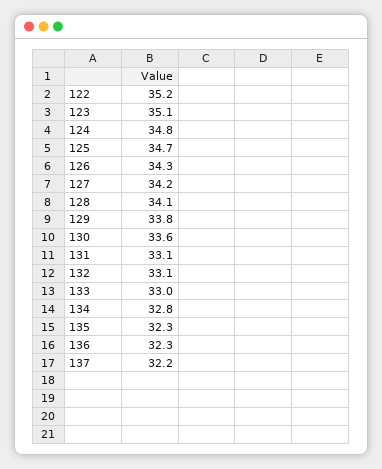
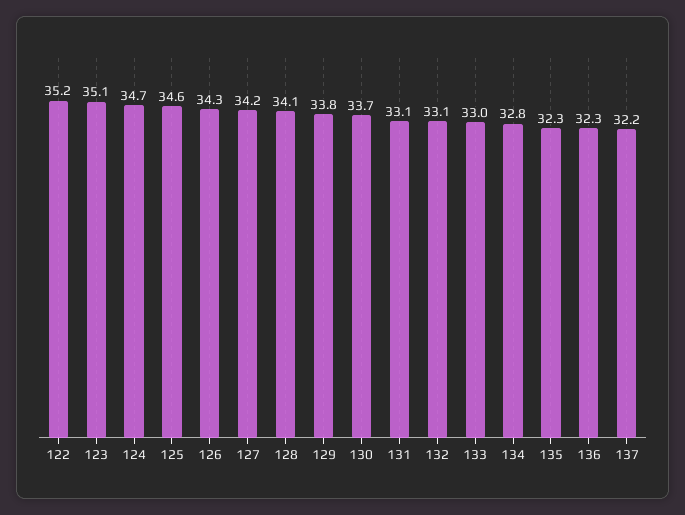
  {
    "122": 35.2,
    "123": 35.1,
-   "124": 34.8,
+   "124": 34.7,
-   "125": 34.7,
+   "125": 34.6,
    "126": 34.3,
    "127": 34.2,
    "128": 34.1,
    "129": 33.8,
-   "130": 33.6,
+   "130": 33.7,
    "131": 33.1,
    "132": 33.1,
    "133": 33,
    "134": 32.8,
    "135": 32.3,
    "136": 32.3,
    "137": 32.2
  }

